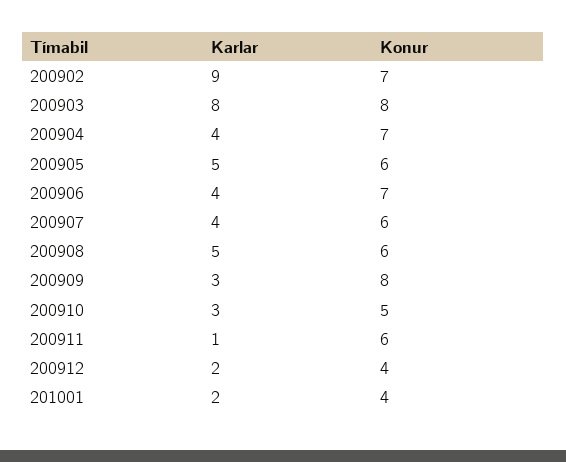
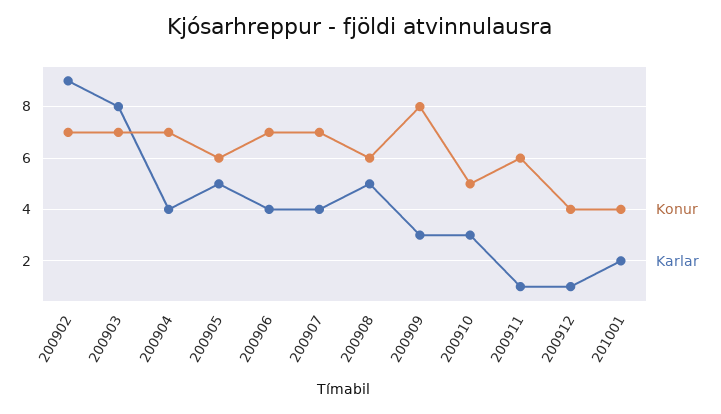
  {
    "Karlar": {
      "200902": 9,
      "200903": 8,
      "200904": 4,
      "200905": 5,
      "200906": 4,
      "200907": 4,
      "200908": 5,
      "200909": 3,
      "200910": 3,
      "200911": 1,
-     "200912": 2,
+     "200912": 1,
      "201001": 2
    },
    "Konur": {
      "200902": 7,
-     "200903": 8,
+     "200903": 7,
      "200904": 7,
      "200905": 6,
      "200906": 7,
-     "200907": 6,
+     "200907": 7,
      "200908": 6,
      "200909": 8,
      "200910": 5,
      "200911": 6,
      "200912": 4,
      "201001": 4
    }
  }

